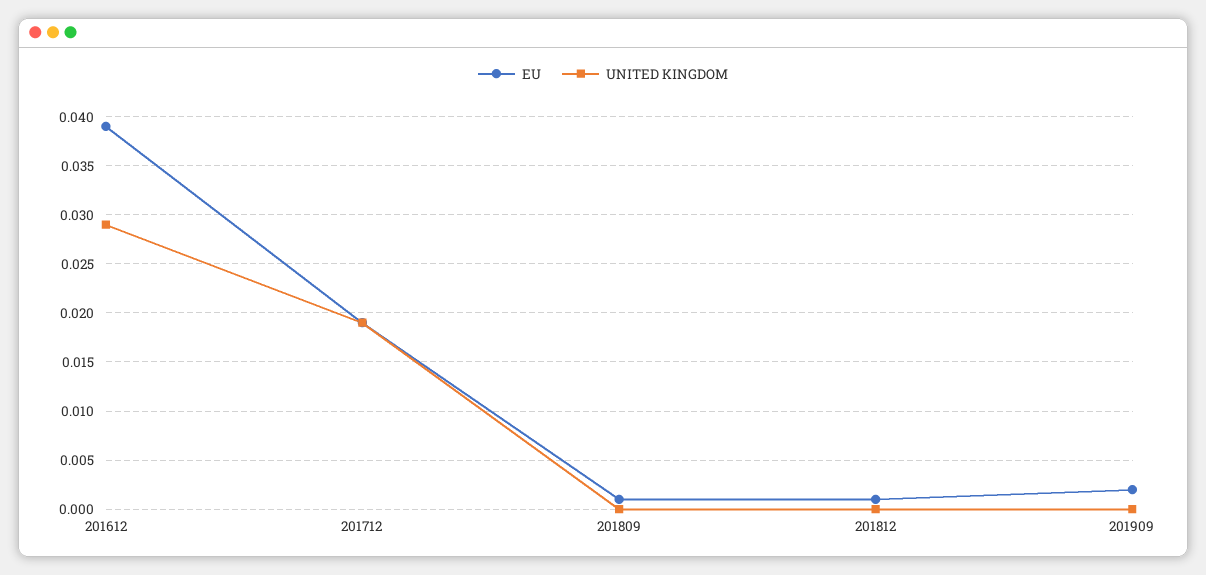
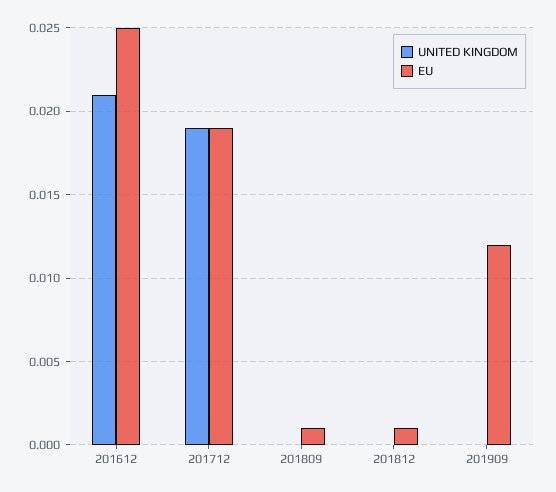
  {
    "EU": {
-     "201612": 0.039,
+     "201612": 0.025,
      "201712": 0.019,
      "201809": 0.001,
      "201812": 0.001,
-     "201909": 0.002
+     "201909": 0.012
    },
    "UNITED KINGDOM": {
-     "201612": 0.029,
+     "201612": 0.021,
      "201712": 0.019,
      "201809": 0,
      "201812": 0,
      "201909": 0
    }
  }

